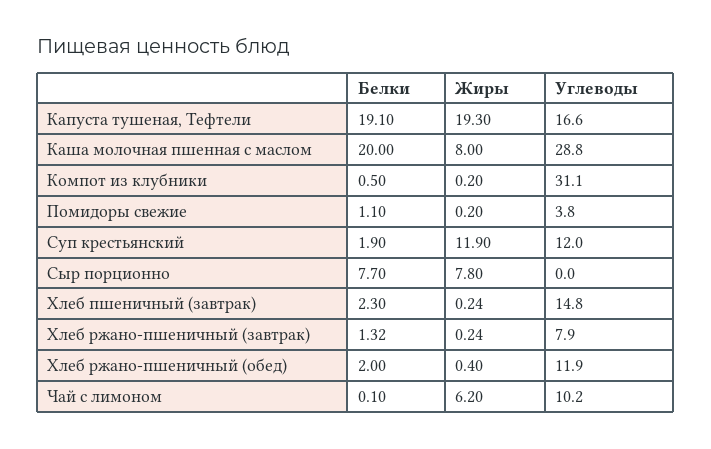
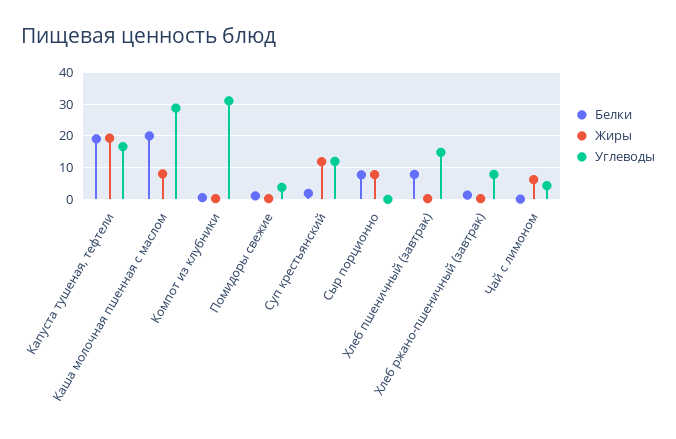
  {
    "Белки": {
      "Капуста тушеная, Тефтели": 19.1,
      "Каша молочная пшенная с маслом": 20,
      "Компот из клубники": 0.5,
      "Помидоры свежие": 1.1,
      "Суп крестьянский": 1.9,
      "Сыр порционно": 7.7,
-     "Хлеб пшеничный (завтрак)": 2.3,
+     "Хлеб пшеничный (завтрак)": 8,
      "Хлеб ржано-пшеничный (завтрак)": 1.32,
-     "Хлеб ржано-пшеничный (обед)": 2,
      "Чай с лимоном": 0.1
    },
    "Жиры": {
      "Капуста тушеная, Тефтели": 19.3,
      "Каша молочная пшенная с маслом": 8,
      "Компот из клубники": 0.2,
      "Помидоры свежие": 0.2,
      "Суп крестьянский": 11.9,
      "Сыр порционно": 7.8,
      "Хлеб пшеничный (завтрак)": 0.24,
      "Хлеб ржано-пшеничный (завтрак)": 0.24,
-     "Хлеб ржано-пшеничный (обед)": 0.4,
      "Чай с лимоном": 6.2
    },
    "Углеводы": {
      "Капуста тушеная, Тефтели": 16.6,
      "Каша молочная пшенная с маслом": 28.8,
      "Компот из клубники": 31.1,
      "Помидоры свежие": 3.8,
      "Суп крестьянский": 12,
      "Сыр порционно": 0,
      "Хлеб пшеничный (завтрак)": 14.8,
      "Хлеб ржано-пшеничный (завтрак)": 7.9,
-     "Хлеб ржано-пшеничный (обед)": 11.9,
-     "Чай с лимоном": 10.2
+     "Чай с лимоном": 4
    }
  }

